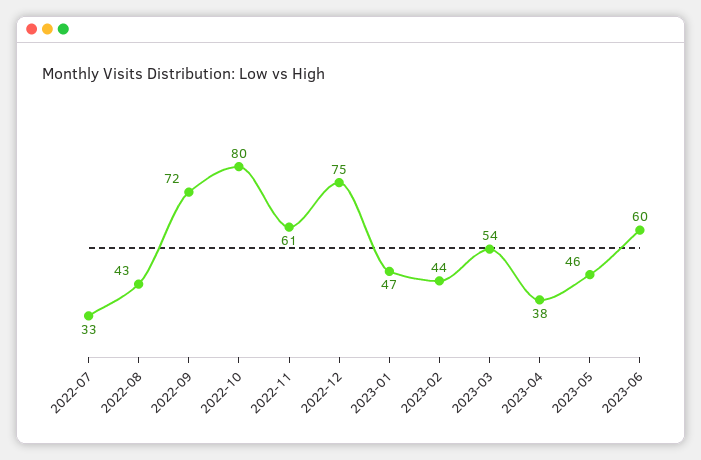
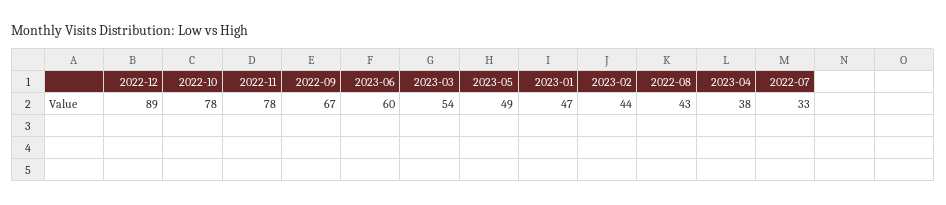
  {
    "2022-07": 33,
    "2022-08": 43,
-   "2022-09": 72,
+   "2022-09": 67,
-   "2022-10": 80,
+   "2022-10": 78,
-   "2022-11": 61,
+   "2022-11": 78,
-   "2022-12": 75,
+   "2022-12": 89,
    "2023-01": 47,
    "2023-02": 44,
    "2023-03": 54,
    "2023-04": 38,
-   "2023-05": 46,
+   "2023-05": 49,
    "2023-06": 60
  }

